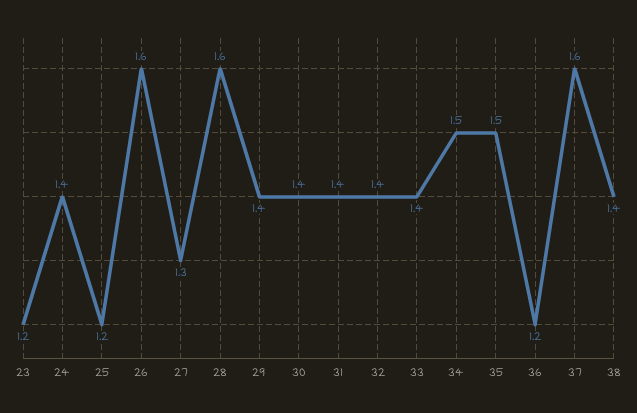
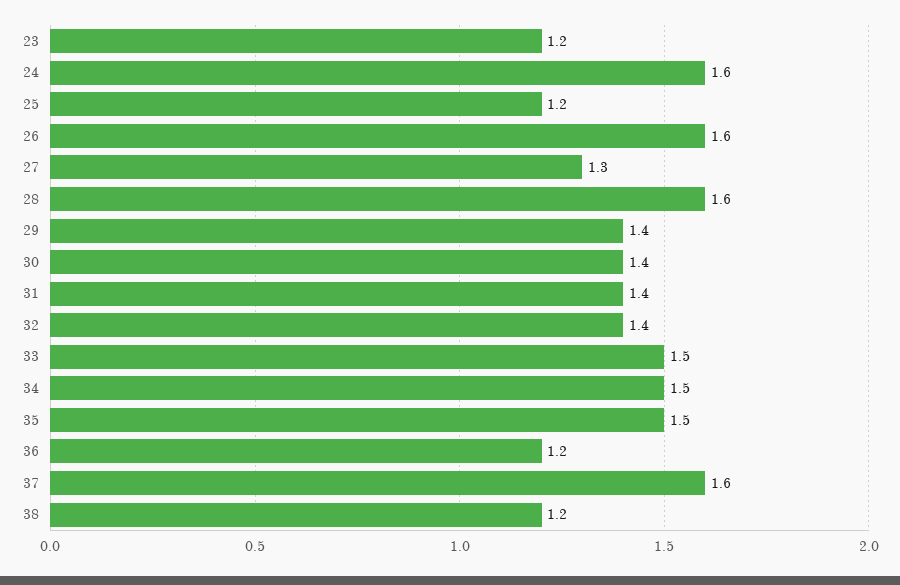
  {
    "23": 1.2,
-   "24": 1.4,
+   "24": 1.6,
    "25": 1.2,
    "26": 1.6,
    "27": 1.3,
    "28": 1.6,
    "29": 1.4,
    "30": 1.4,
    "31": 1.4,
    "32": 1.4,
-   "33": 1.4,
+   "33": 1.5,
    "34": 1.5,
    "35": 1.5,
    "36": 1.2,
    "37": 1.6,
-   "38": 1.4
+   "38": 1.2
  }

